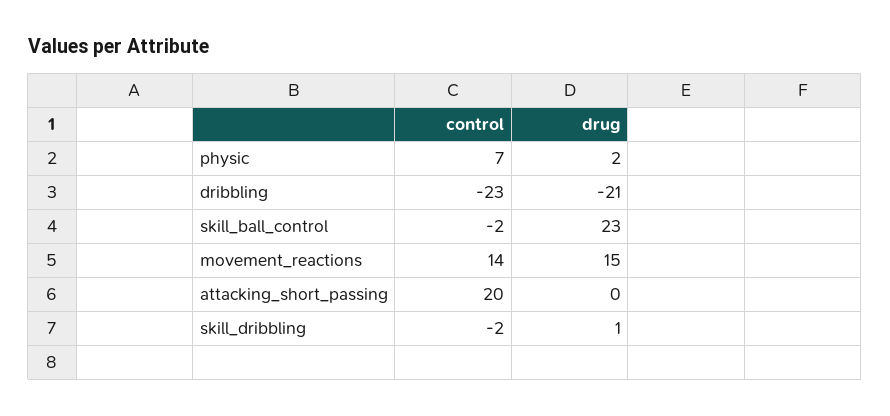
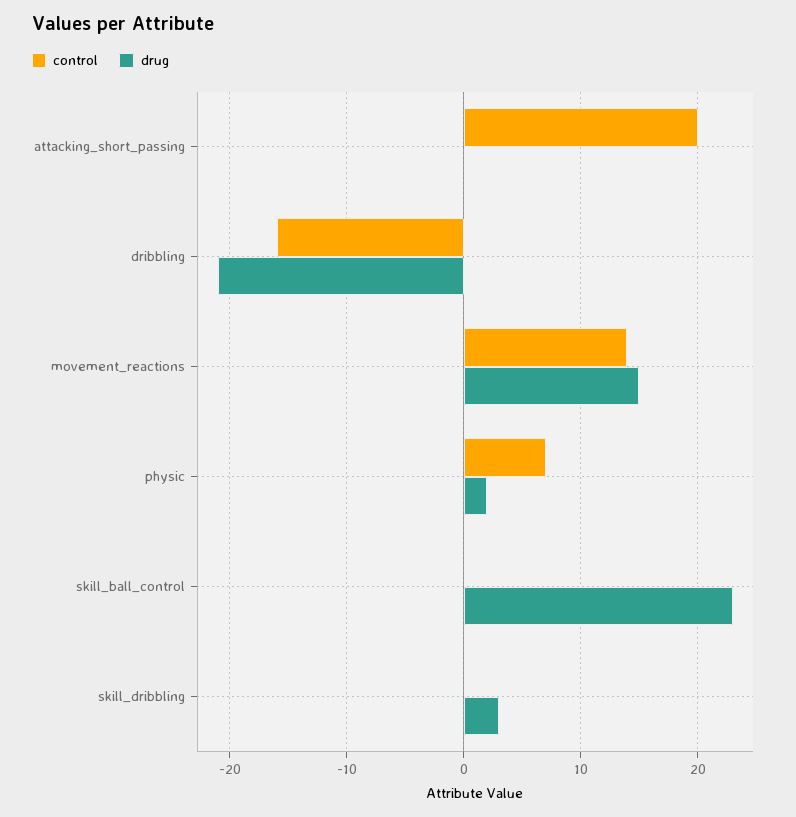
  {
    "control": {
      "physic": 7,
-     "dribbling": -23,
+     "dribbling": -16,
-     "skill_ball_control": -2,
+     "skill_ball_control": 0,
      "movement_reactions": 14,
      "attacking_short_passing": 20,
-     "skill_dribbling": -2
+     "skill_dribbling": 0
    },
    "drug": {
      "physic": 2,
      "dribbling": -21,
      "skill_ball_control": 23,
      "movement_reactions": 15,
      "attacking_short_passing": 0,
-     "skill_dribbling": 1
+     "skill_dribbling": 3
    }
  }

